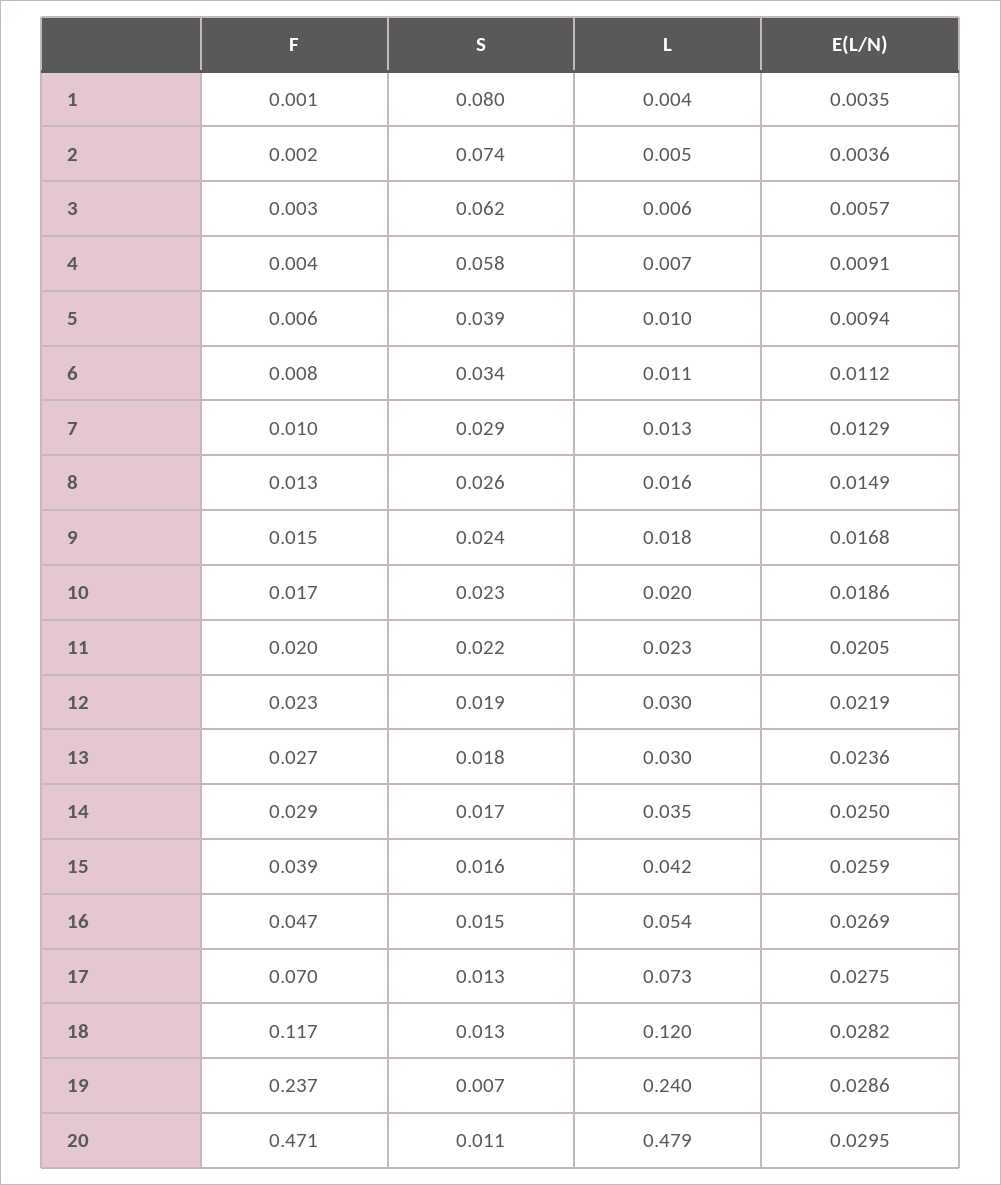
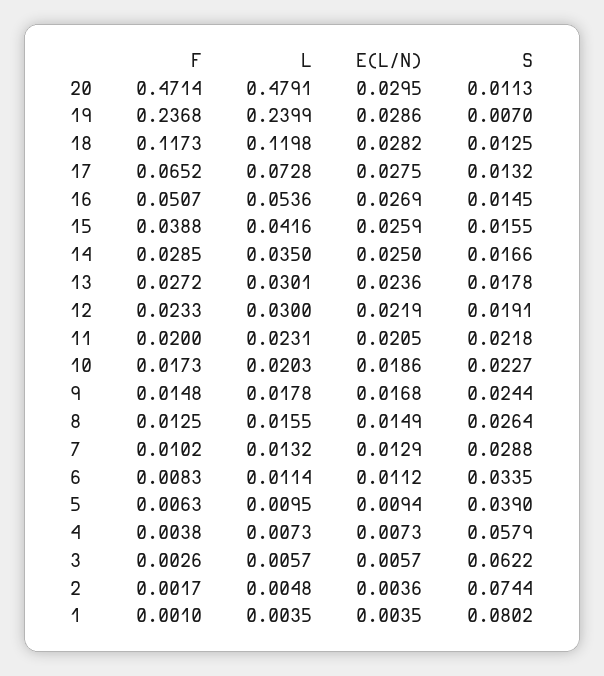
  {
    "F": {
      "1": 0.001,
      "2": 0.0017,
      "3": 0.0026,
      "4": 0.0038,
      "5": 0.0063,
      "6": 0.0083,
      "7": 0.0102,
      "8": 0.0125,
      "9": 0.0148,
      "10": 0.0173,
      "11": 0.02,
      "12": 0.0233,
      "13": 0.0272,
      "14": 0.0285,
      "15": 0.0388,
-     "16": 0.047,
+     "16": 0.0507,
-     "17": 0.07,
+     "17": 0.0652,
      "18": 0.1173,
      "19": 0.2368,
      "20": 0.4714
    },
    "S": {
      "1": 0.0802,
      "2": 0.0744,
      "3": 0.0622,
      "4": 0.0579,
      "5": 0.039,
      "6": 0.0335,
      "7": 0.0288,
      "8": 0.0264,
      "9": 0.0244,
      "10": 0.0227,
      "11": 0.0218,
      "12": 0.0191,
      "13": 0.0178,
      "14": 0.0166,
      "15": 0.0155,
      "16": 0.0145,
      "17": 0.0132,
      "18": 0.0125,
      "19": 0.007,
      "20": 0.0113
    },
    "L": {
      "1": 0.0035,
      "2": 0.0048,
      "3": 0.0057,
      "4": 0.0073,
      "5": 0.0095,
      "6": 0.0114,
      "7": 0.0132,
      "8": 0.0155,
      "9": 0.0178,
      "10": 0.0203,
      "11": 0.0231,
      "12": 0.03,
      "13": 0.0301,
      "14": 0.035,
      "15": 0.0416,
      "16": 0.0536,
      "17": 0.0728,
      "18": 0.1198,
      "19": 0.2399,
      "20": 0.4791
    },
    "E(L/N)": {
      "1": 0.0035,
      "2": 0.0036,
      "3": 0.0057,
-     "4": 0.0091,
+     "4": 0.0073,
      "5": 0.0094,
      "6": 0.0112,
      "7": 0.0129,
      "8": 0.0149,
      "9": 0.0168,
      "10": 0.0186,
      "11": 0.0205,
      "12": 0.0219,
      "13": 0.0236,
      "14": 0.025,
      "15": 0.0259,
      "16": 0.0269,
      "17": 0.0275,
      "18": 0.0282,
      "19": 0.0286,
      "20": 0.0295
    }
  }

